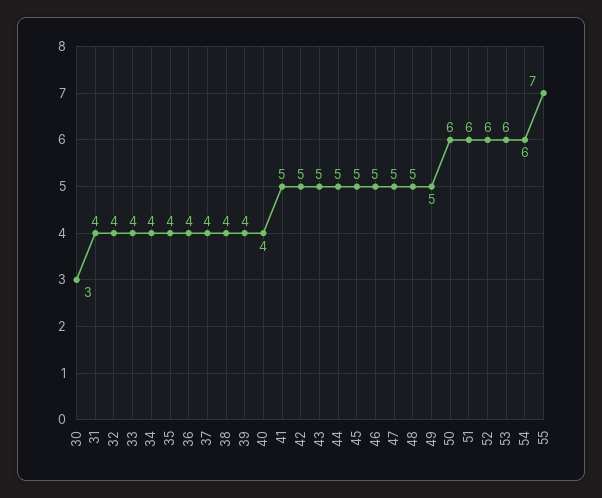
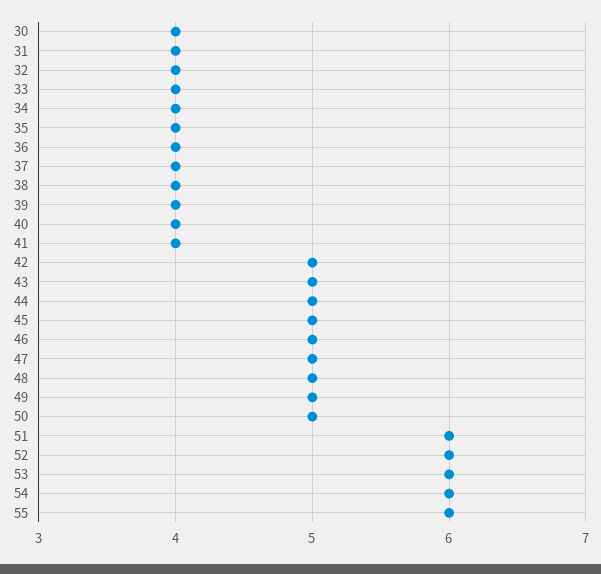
  {
-   "30": 3,
+   "30": 4,
    "31": 4,
    "32": 4,
    "33": 4,
    "34": 4,
    "35": 4,
    "36": 4,
    "37": 4,
    "38": 4,
    "39": 4,
    "40": 4,
-   "41": 5,
+   "41": 4,
    "42": 5,
    "43": 5,
    "44": 5,
    "45": 5,
    "46": 5,
    "47": 5,
    "48": 5,
    "49": 5,
-   "50": 6,
+   "50": 5,
    "51": 6,
    "52": 6,
    "53": 6,
    "54": 6,
-   "55": 7
+   "55": 6
  }

